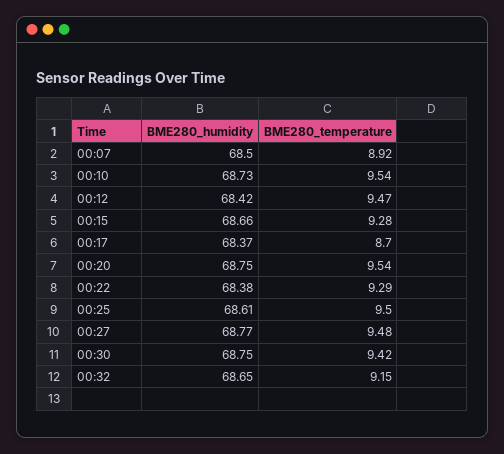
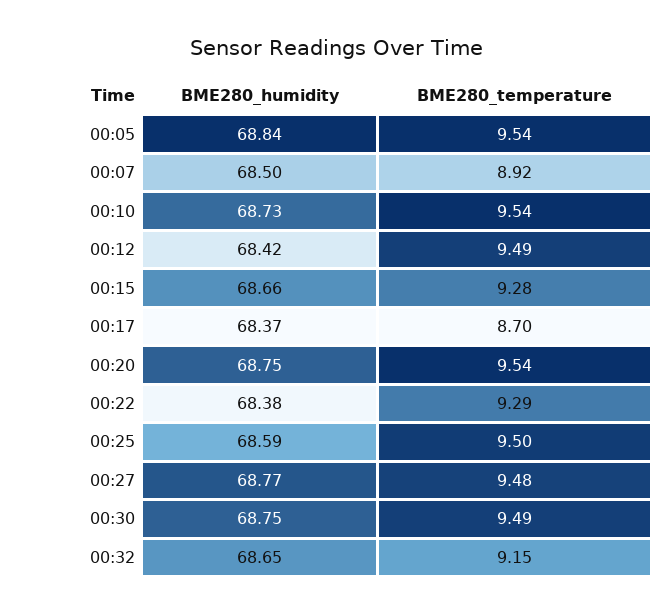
  {
    "BME280_humidity": {
      "00:07": 68.5,
      "00:10": 68.73,
      "00:12": 68.42,
      "00:15": 68.66,
      "00:17": 68.37,
      "00:20": 68.75,
      "00:22": 68.38,
-     "00:25": 68.61,
+     "00:25": 68.59,
      "00:27": 68.77,
      "00:30": 68.75,
-     "00:32": 68.65
+     "00:32": 68.65,
+     "00:05": 68.84
    },
    "BME280_temperature": {
      "00:07": 8.92,
      "00:10": 9.54,
-     "00:12": 9.47,
+     "00:12": 9.49,
      "00:15": 9.28,
      "00:17": 8.7,
      "00:20": 9.54,
      "00:22": 9.29,
      "00:25": 9.5,
      "00:27": 9.48,
-     "00:30": 9.42,
+     "00:30": 9.49,
-     "00:32": 9.15
+     "00:32": 9.15,
+     "00:05": 9.54
    }
  }

